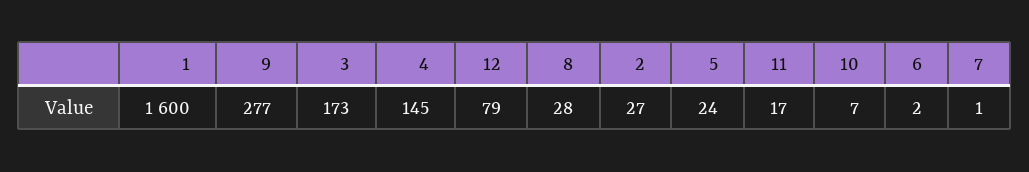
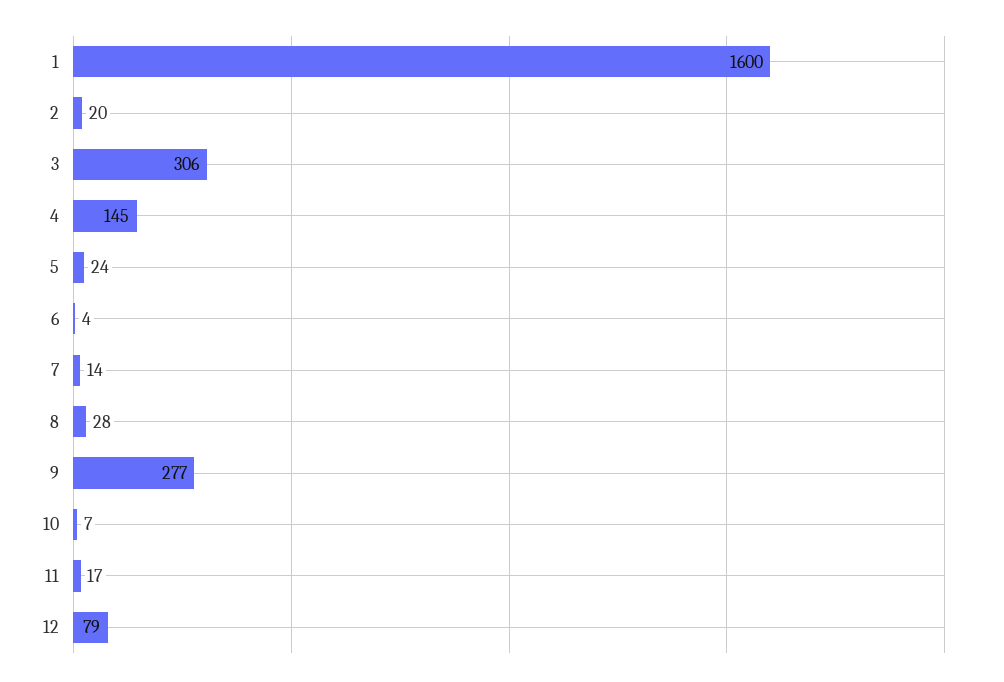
  {
    "1": 1600,
    "9": 277,
-   "3": 173,
+   "3": 306,
    "4": 145,
    "12": 79,
    "8": 28,
-   "2": 27,
+   "2": 20,
    "5": 24,
    "11": 17,
    "10": 7,
-   "6": 2,
+   "6": 4,
-   "7": 1
+   "7": 14
  }

